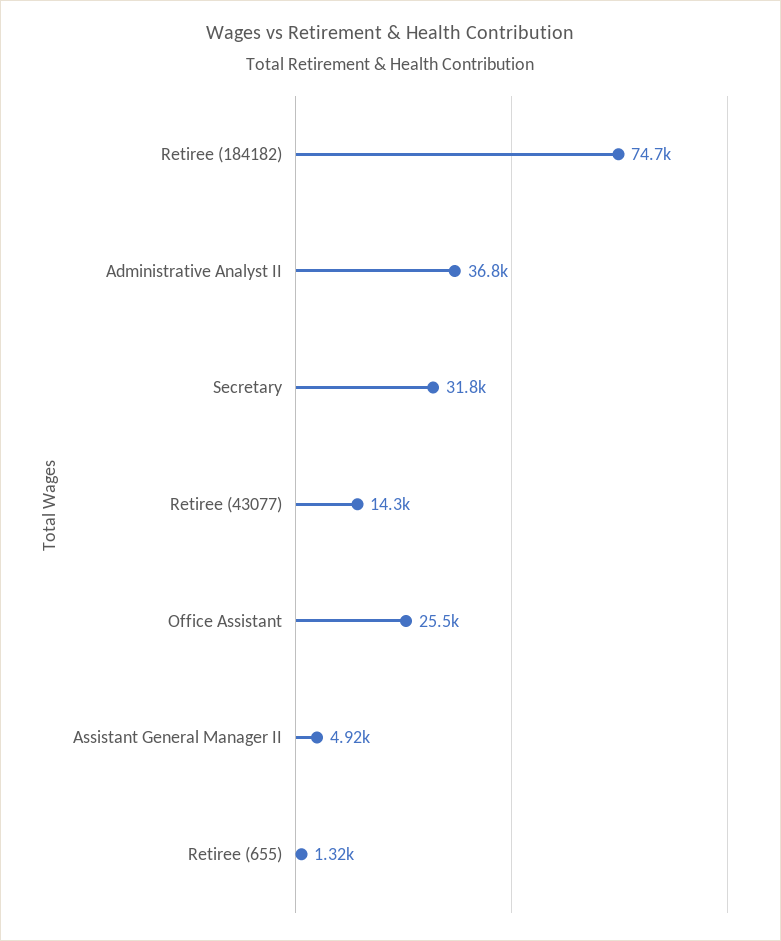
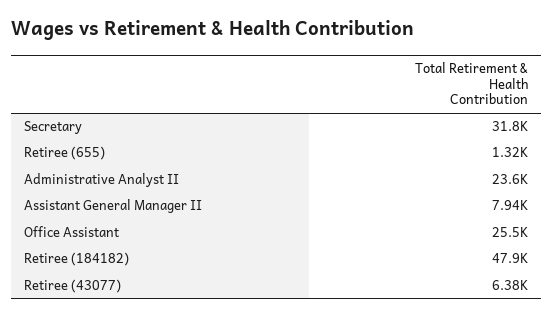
  {
-   "Retiree (184182)": 74700,
+   "Retiree (184182)": 47900,
-   "Administrative Analyst II": 36800,
+   "Administrative Analyst II": 23600,
    "Secretary": 31800,
-   "Retiree (43077)": 14300,
+   "Retiree (43077)": 6380,
    "Office Assistant": 25500,
-   "Assistant General Manager II": 4920,
+   "Assistant General Manager II": 7940,
    "Retiree (655)": 1320
  }

